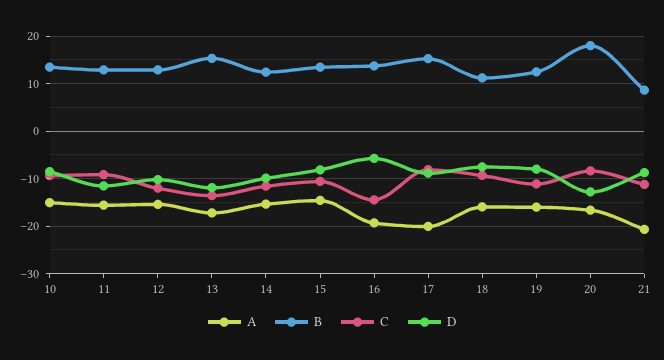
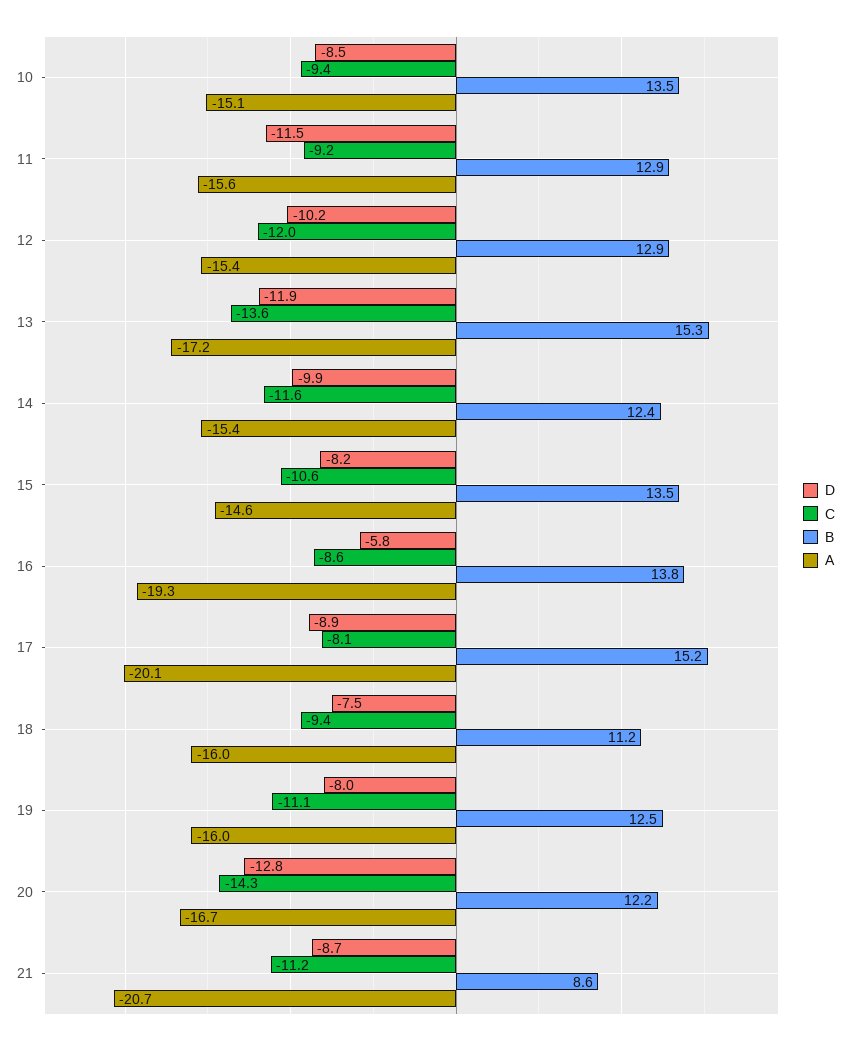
  {
    "A": {
      "10": -15.1,
      "11": -15.6,
      "12": -15.4,
      "13": -17.2,
      "14": -15.4,
      "15": -14.6,
      "16": -19.3,
      "17": -20.1,
      "18": -16,
      "19": -16,
      "20": -16.7,
      "21": -20.7
    },
    "B": {
      "10": 13.5,
      "11": 12.9,
      "12": 12.9,
      "13": 15.3,
      "14": 12.4,
      "15": 13.5,
      "16": 13.8,
      "17": 15.2,
      "18": 11.2,
      "19": 12.5,
-     "20": 18,
+     "20": 12.2,
      "21": 8.6
    },
    "C": {
      "10": -9.4,
      "11": -9.2,
      "12": -12,
      "13": -13.6,
      "14": -11.6,
      "15": -10.6,
-     "16": -14,
+     "16": -8.6,
      "17": -8.1,
      "18": -9.4,
      "19": -11.1,
-     "20": -8,
+     "20": -14.3,
      "21": -11.2
    },
    "D": {
      "10": -8.5,
      "11": -11.5,
      "12": -10.2,
      "13": -11.9,
      "14": -9.9,
      "15": -8.2,
      "16": -5.8,
      "17": -8.9,
      "18": -7.5,
      "19": -8,
      "20": -12.8,
      "21": -8.7
    }
  }

